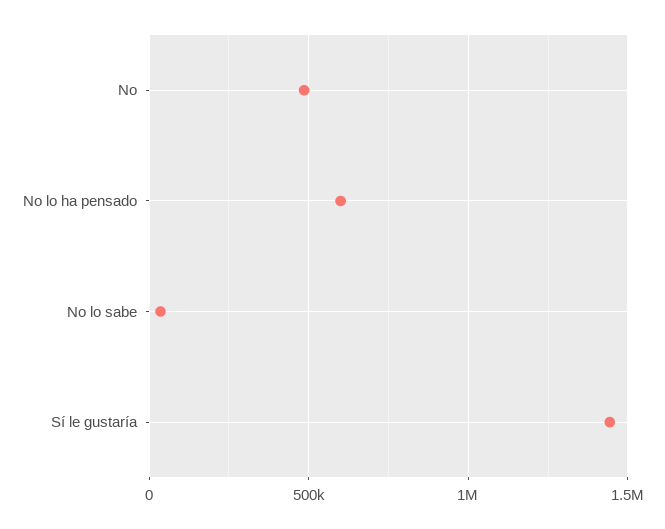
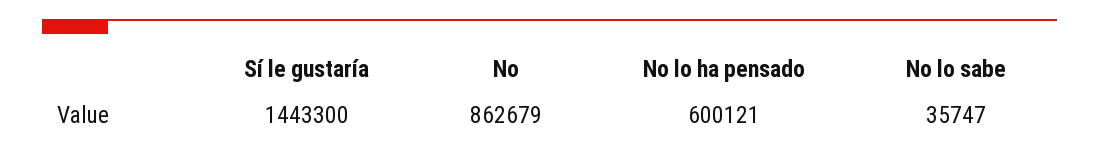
  {
-   "No": 500000,
+   "No": 862679,
    "No lo ha pensado": 600121,
    "No lo sabe": 35747,
    "Sí le gustaría": 1443300
  }

